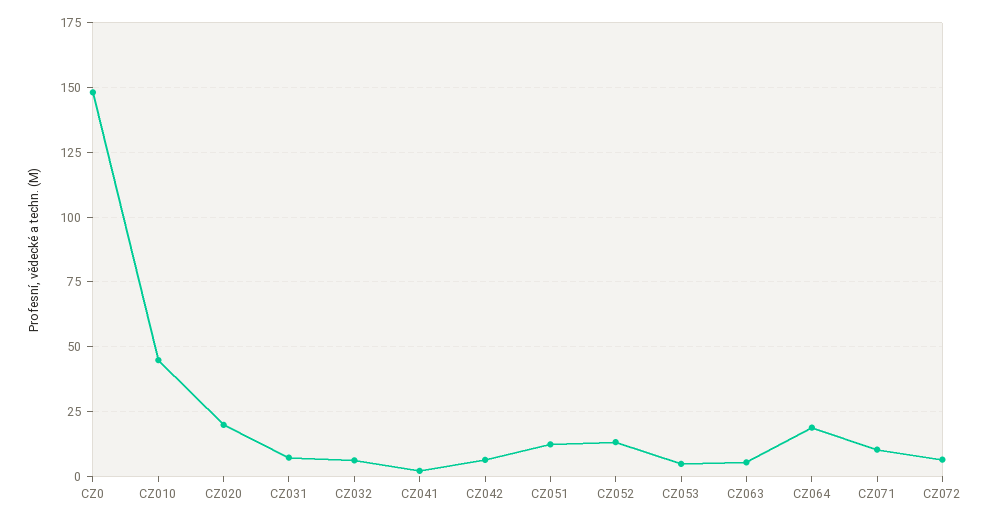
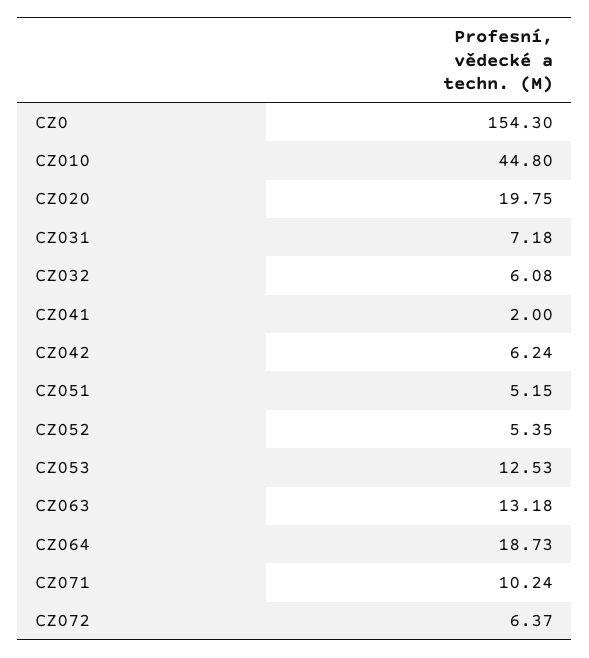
  {
-   "CZ0": 147.5,
+   "CZ0": 154.3,
    "CZ010": 44.8,
    "CZ020": 19.75,
    "CZ031": 7.18,
    "CZ032": 6.08,
    "CZ041": 2,
    "CZ042": 6.24,
-   "CZ051": 12.5,
+   "CZ051": 5.15,
-   "CZ052": 12.5,
+   "CZ052": 5.35,
-   "CZ053": 5,
+   "CZ053": 12.53,
-   "CZ063": 5,
+   "CZ063": 13.18,
    "CZ064": 18.73,
    "CZ071": 10.24,
    "CZ072": 6.37
  }

